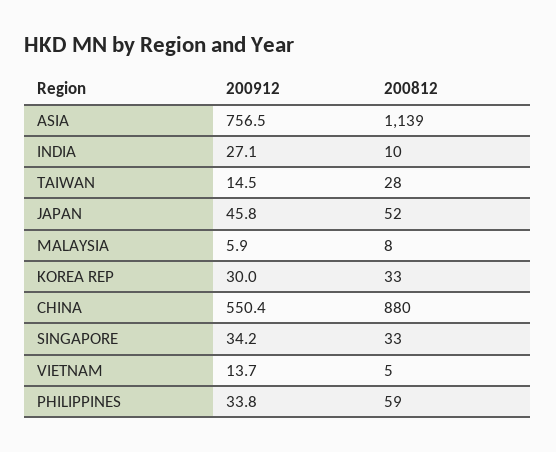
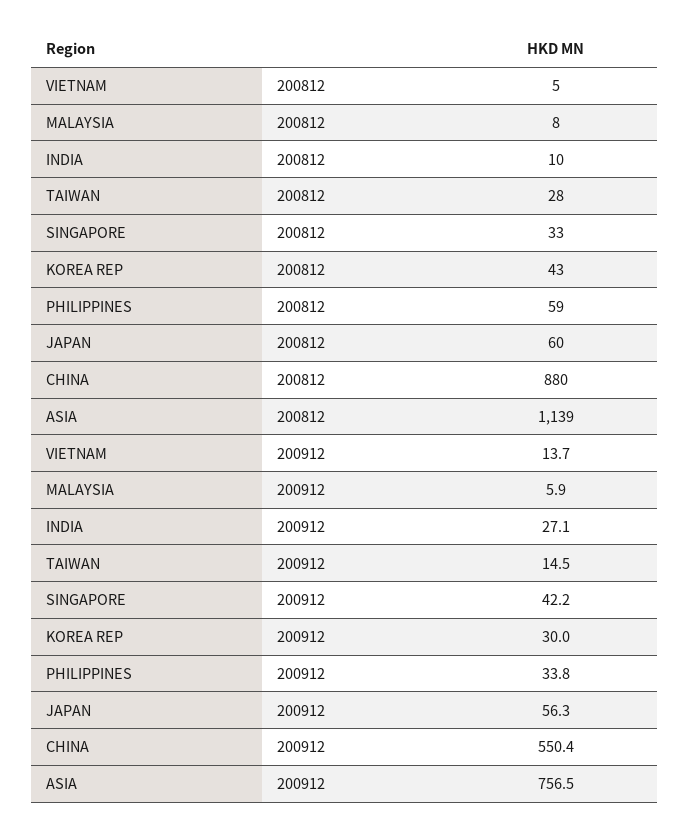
  {
    "200912": {
      "ASIA": 756.5,
      "INDIA": 27.1,
      "TAIWAN": 14.5,
-     "JAPAN": 45.8,
+     "JAPAN": 56.3,
      "MALAYSIA": 5.9,
      "KOREA REP": 30,
      "CHINA": 550.4,
-     "SINGAPORE": 34.2,
+     "SINGAPORE": 42.2,
      "VIETNAM": 13.7,
      "PHILIPPINES": 33.8
    },
    "200812": {
      "ASIA": 1139,
      "INDIA": 10,
      "TAIWAN": 28,
-     "JAPAN": 52,
+     "JAPAN": 60,
      "MALAYSIA": 8,
-     "KOREA REP": 33,
+     "KOREA REP": 43,
      "CHINA": 880,
      "SINGAPORE": 33,
      "VIETNAM": 5,
      "PHILIPPINES": 59
    }
  }

